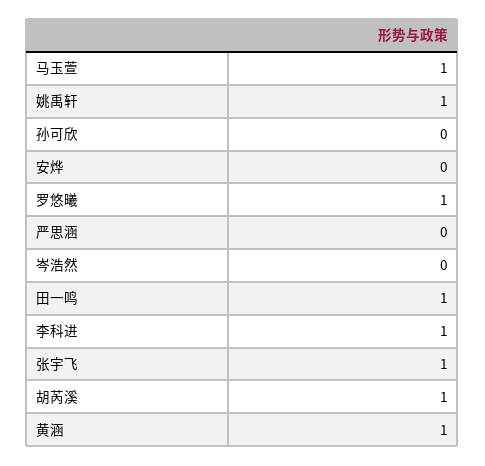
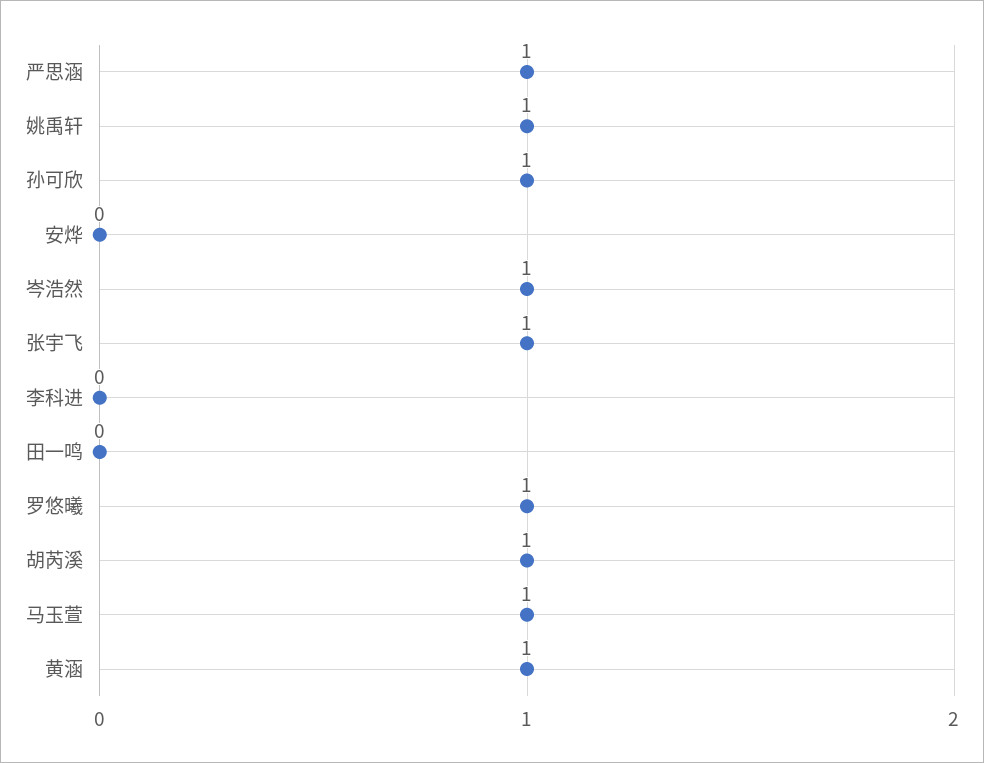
  {
    "马玉萱": 1,
    "姚禹轩": 1,
-   "孙可欣": 0,
+   "孙可欣": 1,
    "安烨": 0,
    "罗悠曦": 1,
-   "严思涵": 0,
+   "严思涵": 1,
-   "岑浩然": 0,
+   "岑浩然": 1,
-   "田一鸣": 1,
+   "田一鸣": 0,
-   "李科进": 1,
+   "李科进": 0,
    "张宇飞": 1,
    "胡芮溪": 1,
    "黄涵": 1
  }

